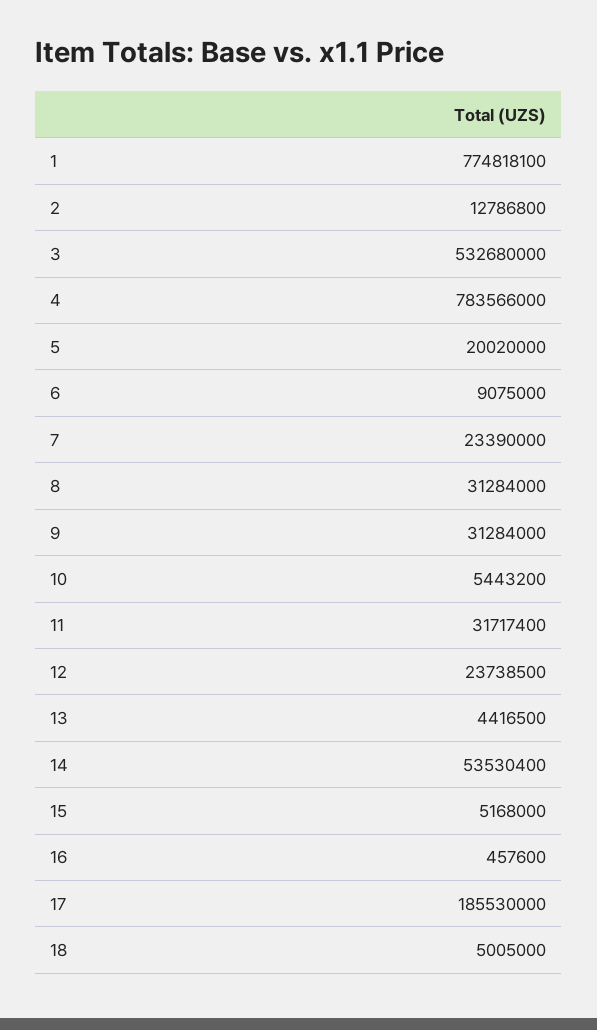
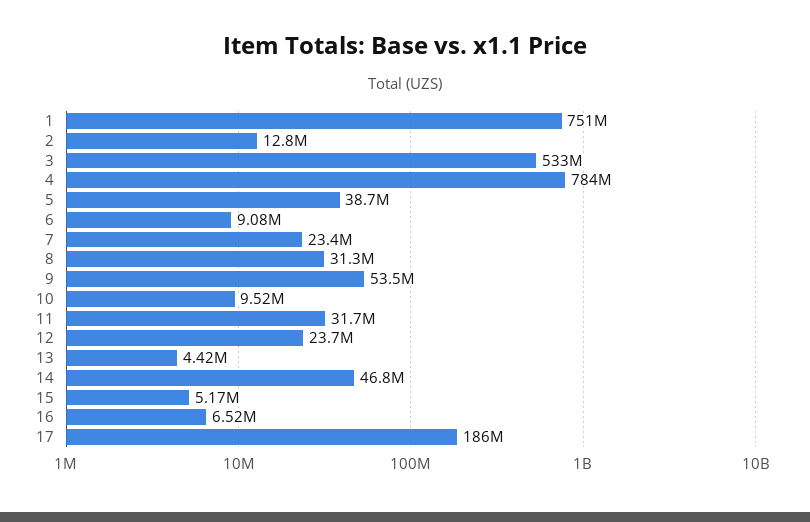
  {
-   "1": 774818100,
+   "1": 751000000,
    "2": 12786800,
    "3": 532680000,
    "4": 783566000,
-   "5": 20020000,
+   "5": 38700000,
    "6": 9075000,
    "7": 23390000,
    "8": 31284000,
-   "9": 31284000,
+   "9": 53500000,
-   "10": 5443200,
+   "10": 9520000,
    "11": 31717400,
    "12": 23738500,
    "13": 4416500,
-   "14": 53530400,
+   "14": 46800000,
    "15": 5168000,
-   "16": 457600,
+   "16": 6520000,
-   "17": 185530000,
+   "17": 185530000
-   "18": 5005000
  }

